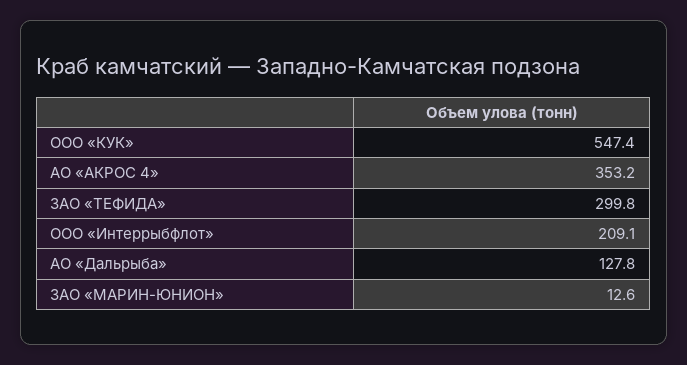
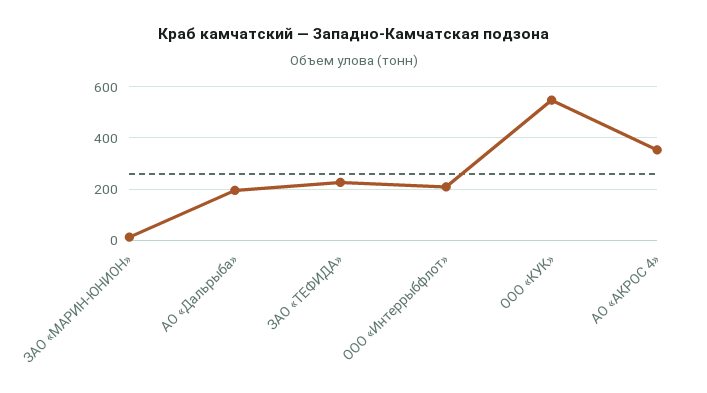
  {
    "ООО «КУК»": 547.4,
    "АО «АКРОС 4»": 353.2,
-   "ЗАО «ТЕФИДА»": 299.8,
+   "ЗАО «ТЕФИДА»": 225,
    "ООО «Интеррыбфлот»": 209.1,
-   "АО «Дальрыба»": 127.8,
+   "АО «Дальрыба»": 200,
    "ЗАО «МАРИН-ЮНИОН»": 12.6
  }

